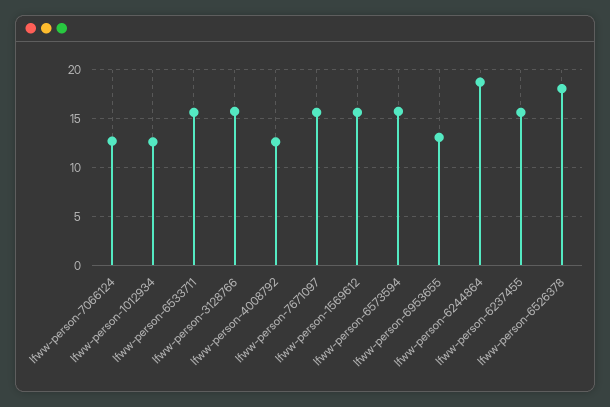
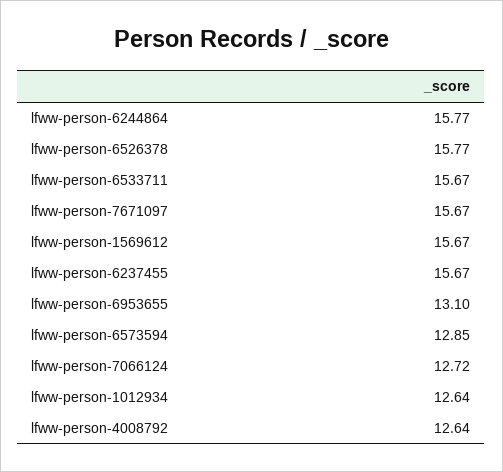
  {
    "lfww-person-7066124": 12.72,
    "lfww-person-1012934": 12.64,
    "lfww-person-6533711": 15.67,
-   "lfww-person-3128766": 16,
    "lfww-person-4008792": 12.64,
    "lfww-person-7671097": 15.67,
    "lfww-person-1569612": 15.67,
-   "lfww-person-6573594": 16,
+   "lfww-person-6573594": 12.85,
    "lfww-person-6953655": 13.1,
-   "lfww-person-6244864": 19,
+   "lfww-person-6244864": 15.77,
    "lfww-person-6237455": 15.67,
-   "lfww-person-6526378": 18
+   "lfww-person-6526378": 15.77
  }

